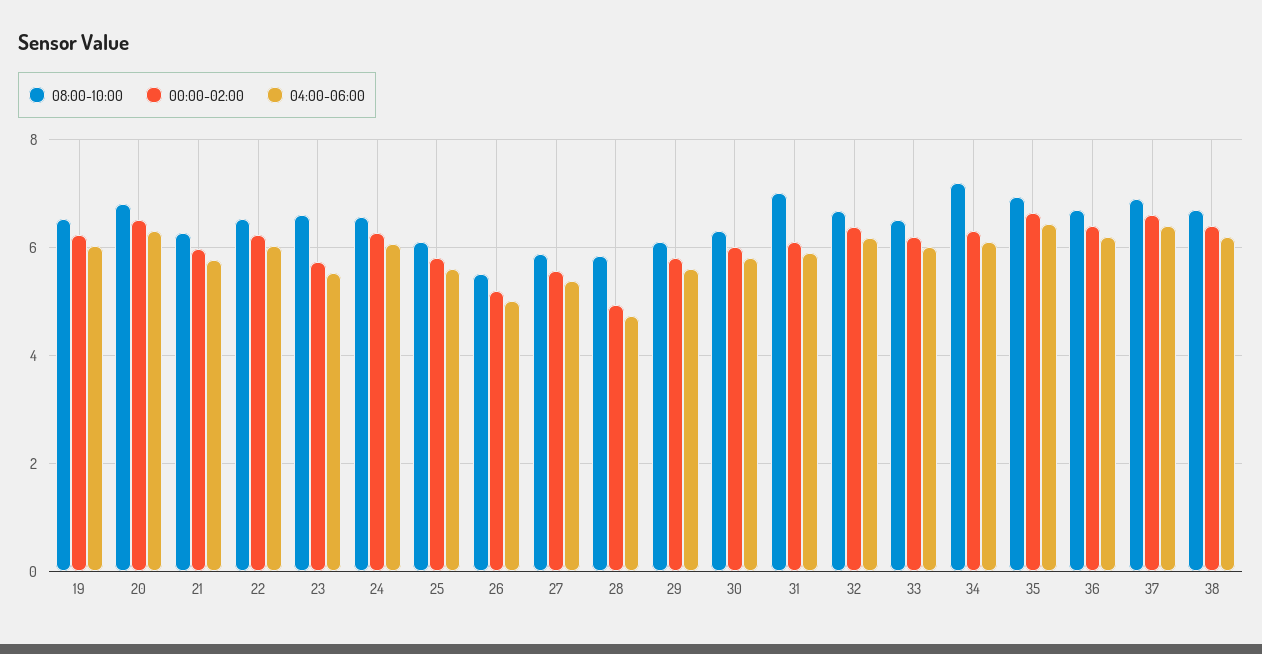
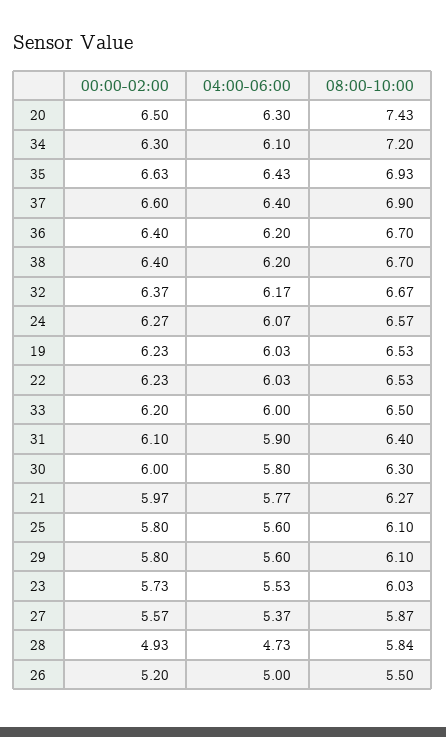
  {
    "08:00-10:00": {
      "19": 6.53,
-     "20": 6.8,
+     "20": 7.43,
      "21": 6.27,
      "22": 6.53,
-     "23": 6.6,
+     "23": 6.03,
      "24": 6.57,
      "25": 6.1,
      "26": 5.5,
      "27": 5.87,
      "28": 5.84,
      "29": 6.1,
      "30": 6.3,
-     "31": 7,
+     "31": 6.4,
      "32": 6.67,
      "33": 6.5,
      "34": 7.2,
      "35": 6.93,
      "36": 6.7,
      "37": 6.9,
      "38": 6.7
    },
    "00:00-02:00": {
      "19": 6.23,
      "20": 6.5,
      "21": 5.97,
      "22": 6.23,
      "23": 5.73,
      "24": 6.27,
      "25": 5.8,
      "26": 5.2,
      "27": 5.57,
      "28": 4.93,
      "29": 5.8,
      "30": 6,
      "31": 6.1,
      "32": 6.37,
      "33": 6.2,
      "34": 6.3,
      "35": 6.63,
      "36": 6.4,
      "37": 6.6,
      "38": 6.4
    },
    "04:00-06:00": {
      "19": 6.03,
      "20": 6.3,
      "21": 5.77,
      "22": 6.03,
      "23": 5.53,
      "24": 6.07,
      "25": 5.6,
      "26": 5,
      "27": 5.37,
      "28": 4.73,
      "29": 5.6,
      "30": 5.8,
      "31": 5.9,
      "32": 6.17,
      "33": 6,
      "34": 6.1,
      "35": 6.43,
      "36": 6.2,
      "37": 6.4,
      "38": 6.2
    }
  }

